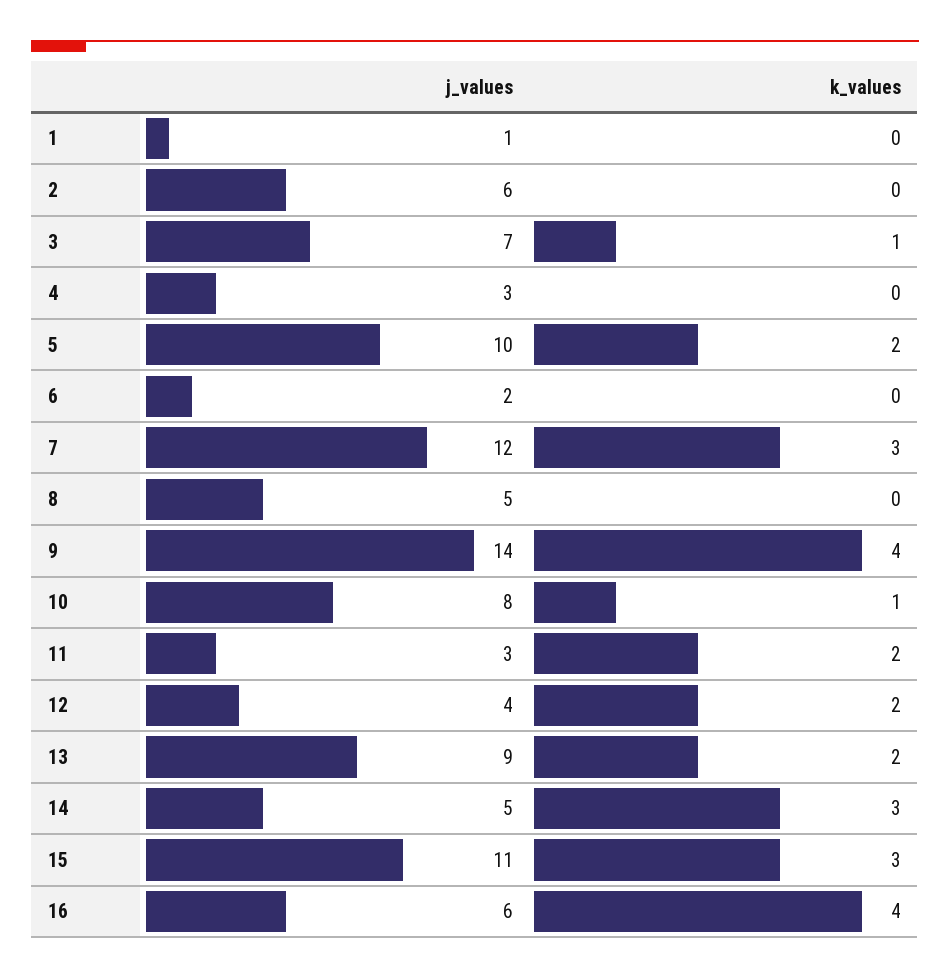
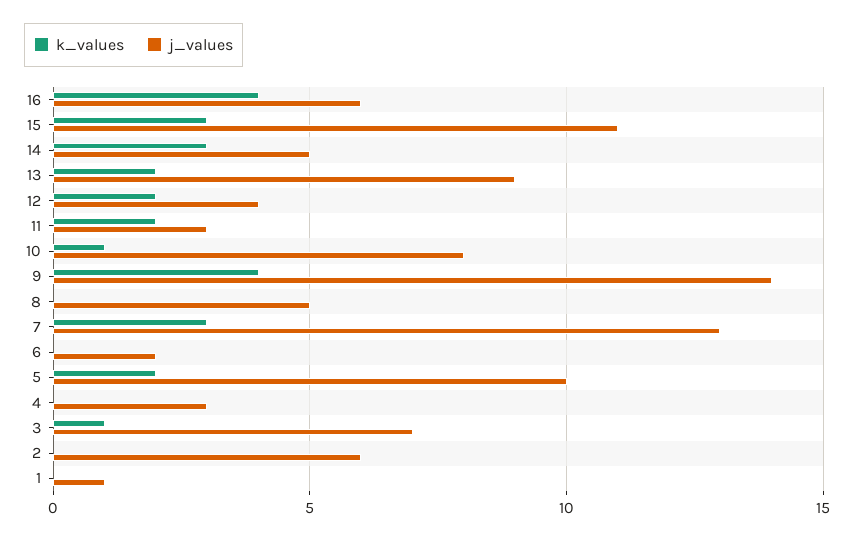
  {
    "j_values": {
      "1": 1,
      "2": 6,
      "3": 7,
      "4": 3,
      "5": 10,
      "6": 2,
-     "7": 12,
+     "7": 13,
      "8": 5,
      "9": 14,
      "10": 8,
      "11": 3,
      "12": 4,
      "13": 9,
      "14": 5,
      "15": 11,
      "16": 6
    },
    "k_values": {
      "1": 0,
      "2": 0,
      "3": 1,
      "4": 0,
      "5": 2,
      "6": 0,
      "7": 3,
      "8": 0,
      "9": 4,
      "10": 1,
      "11": 2,
      "12": 2,
      "13": 2,
      "14": 3,
      "15": 3,
      "16": 4
    }
  }

